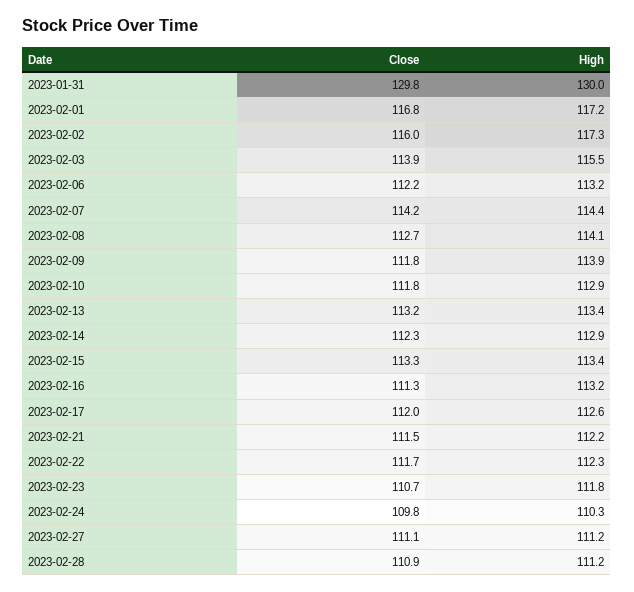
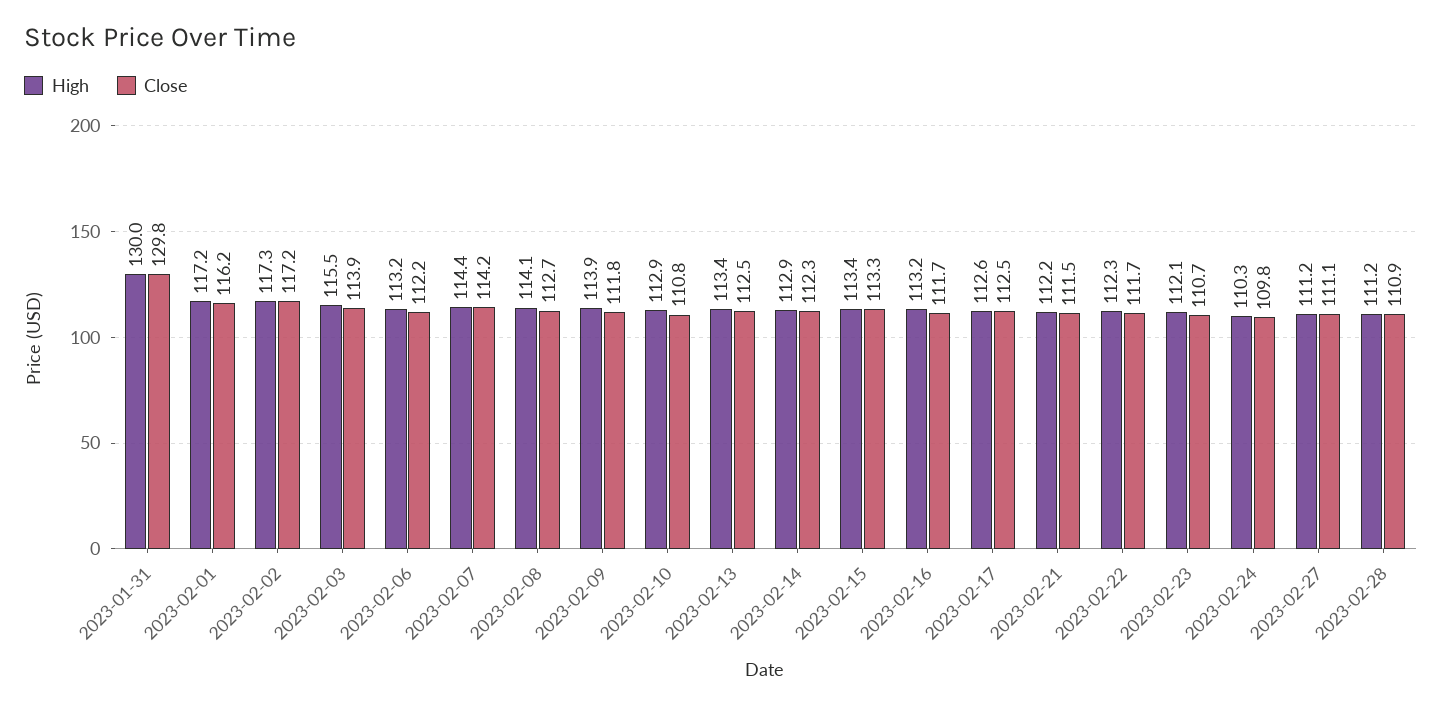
  {
    "Close": {
      "2023-01-31": 129.8,
-     "2023-02-01": 116.8,
+     "2023-02-01": 116.2,
-     "2023-02-02": 116,
+     "2023-02-02": 117.2,
      "2023-02-03": 113.9,
      "2023-02-06": 112.2,
      "2023-02-07": 114.2,
      "2023-02-08": 112.7,
      "2023-02-09": 111.8,
-     "2023-02-10": 111.8,
+     "2023-02-10": 110.8,
-     "2023-02-13": 113.2,
+     "2023-02-13": 112.5,
      "2023-02-14": 112.3,
      "2023-02-15": 113.3,
-     "2023-02-16": 111.3,
+     "2023-02-16": 111.7,
-     "2023-02-17": 112,
+     "2023-02-17": 112.5,
      "2023-02-21": 111.5,
      "2023-02-22": 111.7,
      "2023-02-23": 110.7,
      "2023-02-24": 109.8,
      "2023-02-27": 111.1,
      "2023-02-28": 110.9
    },
    "High": {
      "2023-01-31": 130,
      "2023-02-01": 117.2,
      "2023-02-02": 117.3,
      "2023-02-03": 115.5,
      "2023-02-06": 113.2,
      "2023-02-07": 114.4,
      "2023-02-08": 114.1,
      "2023-02-09": 113.9,
      "2023-02-10": 112.9,
      "2023-02-13": 113.4,
      "2023-02-14": 112.9,
      "2023-02-15": 113.4,
      "2023-02-16": 113.2,
      "2023-02-17": 112.6,
      "2023-02-21": 112.2,
      "2023-02-22": 112.3,
-     "2023-02-23": 111.8,
+     "2023-02-23": 112.1,
      "2023-02-24": 110.3,
      "2023-02-27": 111.2,
      "2023-02-28": 111.2
    }
  }

